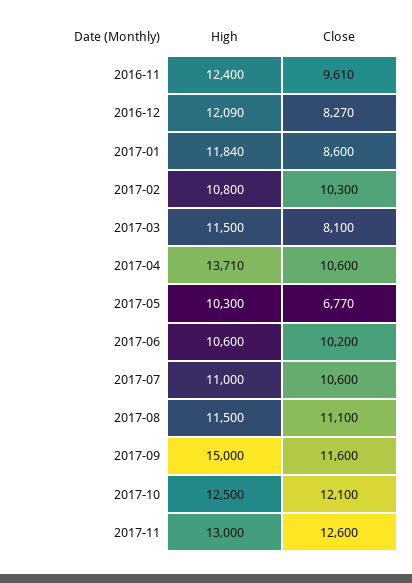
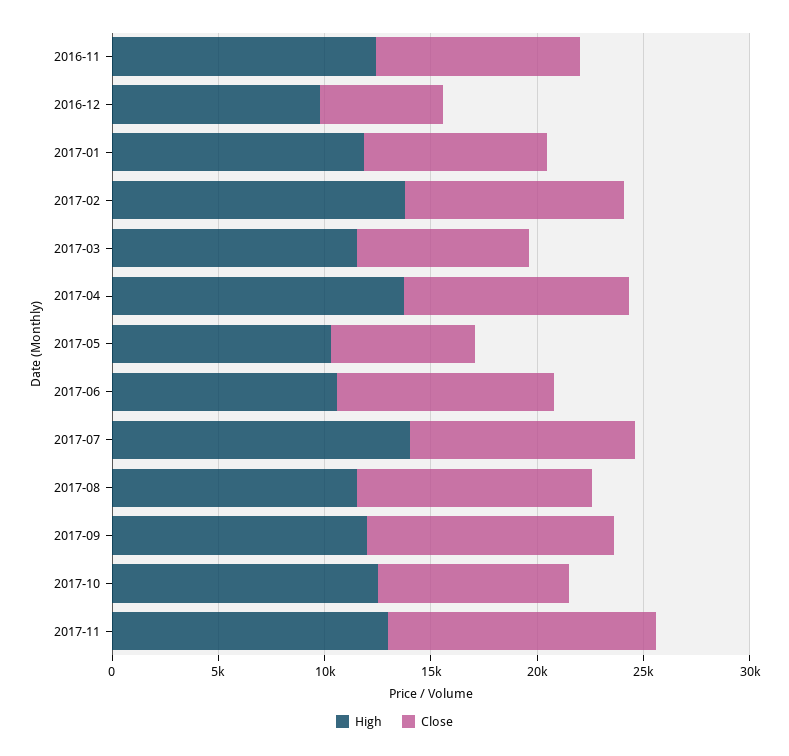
  {
    "High": {
      "2016-11": 12400,
-     "2016-12": 12090,
+     "2016-12": 10000,
      "2017-01": 11840,
-     "2017-02": 10800,
+     "2017-02": 14000,
      "2017-03": 11500,
      "2017-04": 13710,
      "2017-05": 10300,
      "2017-06": 10600,
-     "2017-07": 11000,
+     "2017-07": 14000,
      "2017-08": 11500,
-     "2017-09": 15000,
+     "2017-09": 12000,
      "2017-10": 12500,
      "2017-11": 13000
    },
    "Close": {
      "2016-11": 9610,
-     "2016-12": 8270,
+     "2016-12": 6000,
      "2017-01": 8600,
      "2017-02": 10300,
      "2017-03": 8100,
      "2017-04": 10600,
      "2017-05": 6770,
      "2017-06": 10200,
      "2017-07": 10600,
      "2017-08": 11100,
      "2017-09": 11600,
-     "2017-10": 12100,
+     "2017-10": 9000,
      "2017-11": 12600
    }
  }

